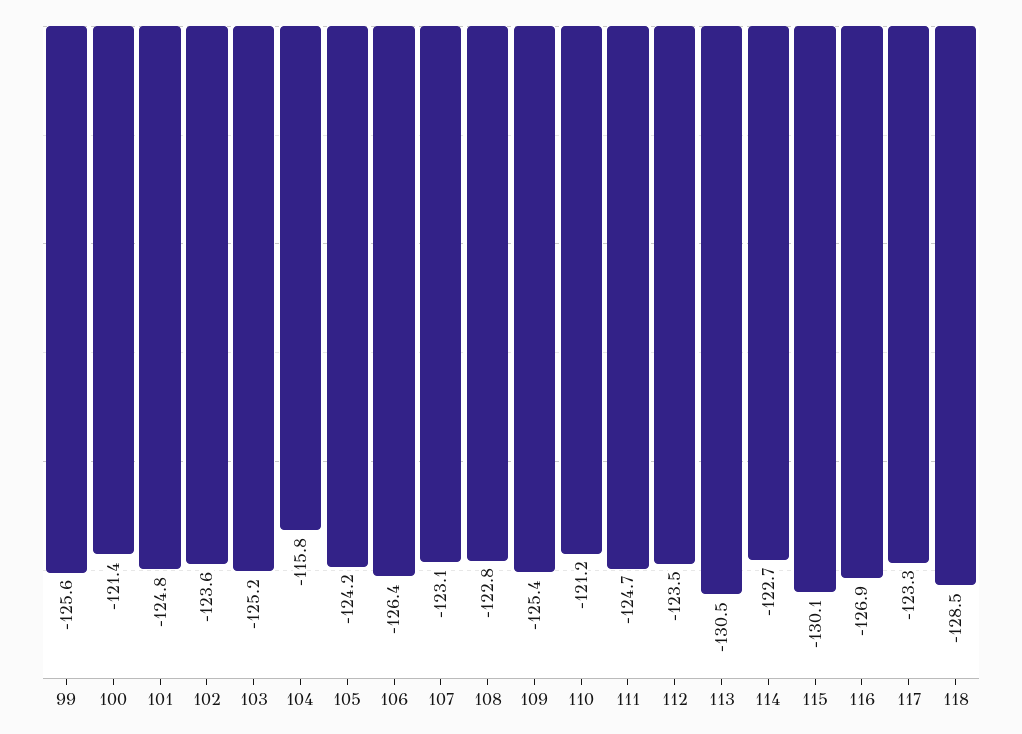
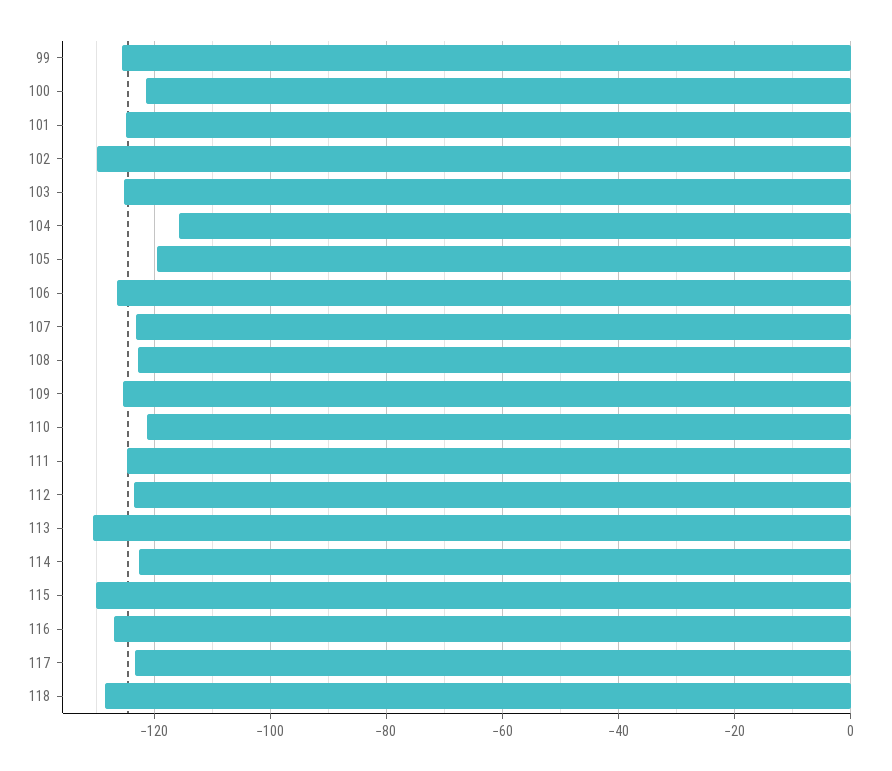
  {
    "99": -125.6,
    "100": -121.4,
    "101": -124.8,
-   "102": -123.6,
+   "102": -130,
    "103": -125.2,
    "104": -115.8,
-   "105": -124.2,
+   "105": -120,
    "106": -126.4,
    "107": -123.1,
    "108": -122.8,
    "109": -125.4,
    "110": -121.2,
    "111": -124.7,
    "112": -123.5,
    "113": -130.5,
    "114": -122.7,
    "115": -130.1,
    "116": -126.9,
    "117": -123.3,
    "118": -128.5
  }

